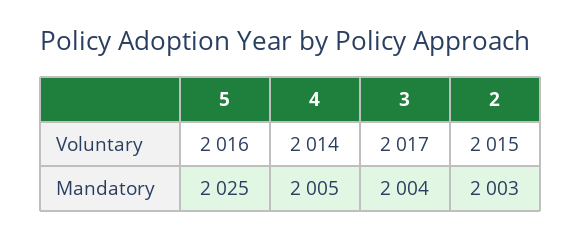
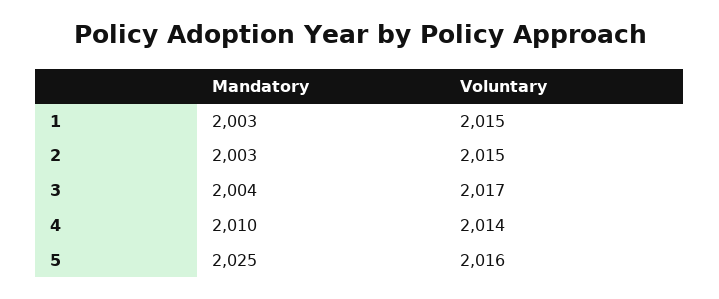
  {
    "5": {
      "Voluntary": 2016,
      "Mandatory": 2025
    },
    "4": {
      "Voluntary": 2014,
-     "Mandatory": 2005
+     "Mandatory": 2010
    },
    "3": {
      "Voluntary": 2017,
      "Mandatory": 2004
    },
    "2": {
      "Voluntary": 2015,
      "Mandatory": 2003
-   }
+   },
+   "1": {
+     "Mandatory": 2003,
+     "Voluntary": 2015
+   }
  }

